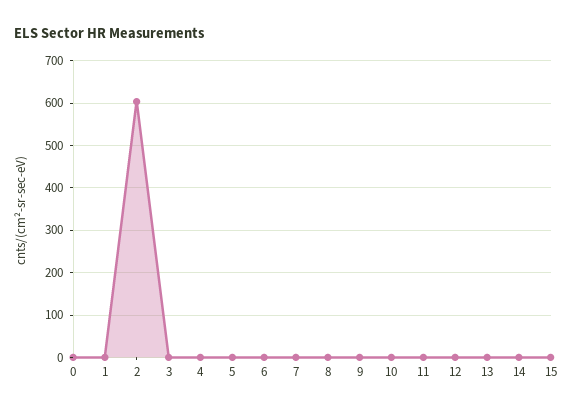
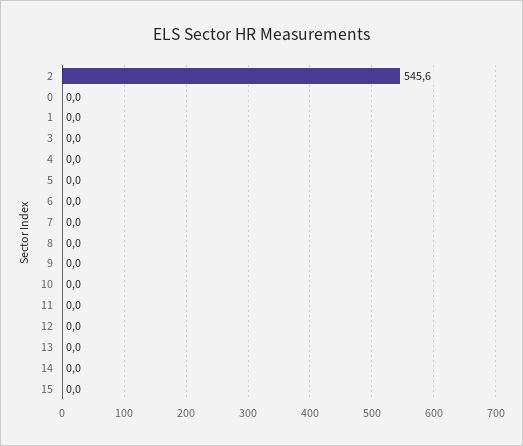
  {
    "0": 0,
    "1": 0,
-   "2": 600,
+   "2": 545.6,
    "3": 0,
    "4": 0,
    "5": 0,
    "6": 0,
    "7": 0,
    "8": 0,
    "9": 0,
    "10": 0,
    "11": 0,
    "12": 0,
    "13": 0,
    "14": 0,
    "15": 0
  }

